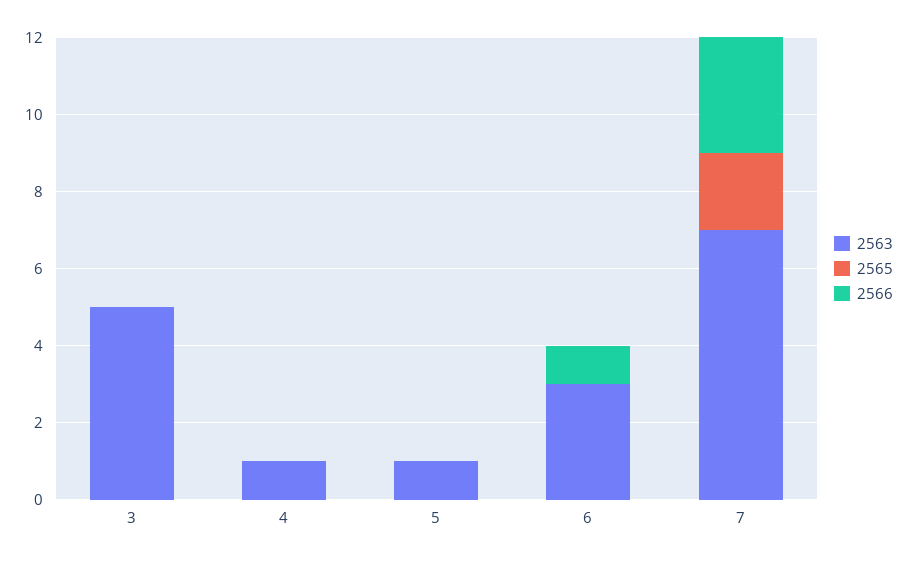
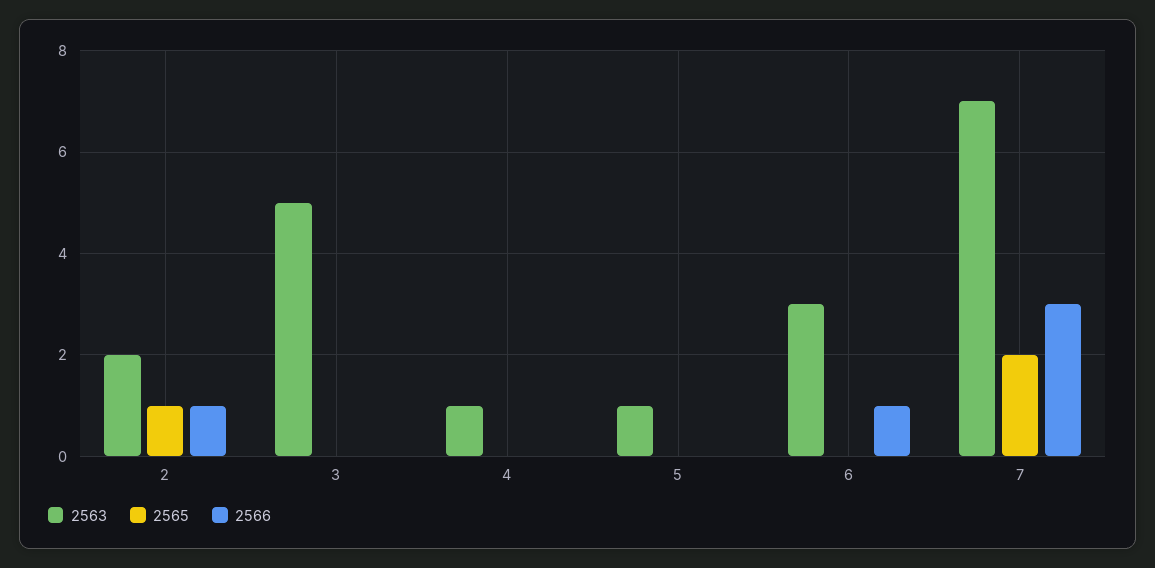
  {
    "2563": {
      "3": 5,
      "4": 1,
      "5": 1,
      "6": 3,
-     "7": 7
+     "7": 7,
+     "2": 2
    },
    "2565": {
      "3": 0,
      "4": 0,
      "5": 0,
      "6": 0,
-     "7": 2
+     "7": 2,
+     "2": 1
    },
    "2566": {
      "3": 0,
      "4": 0,
      "5": 0,
      "6": 1,
-     "7": 3
+     "7": 3,
+     "2": 1
    }
  }

